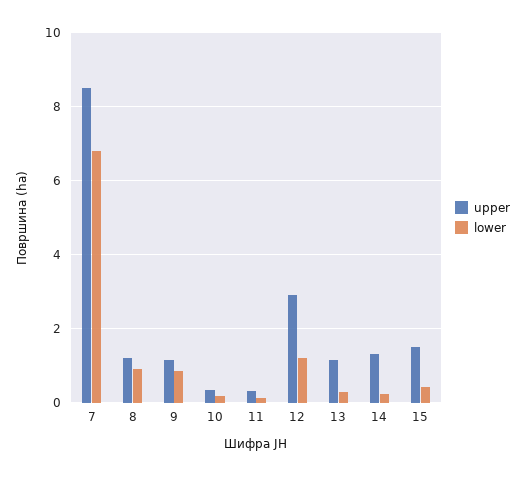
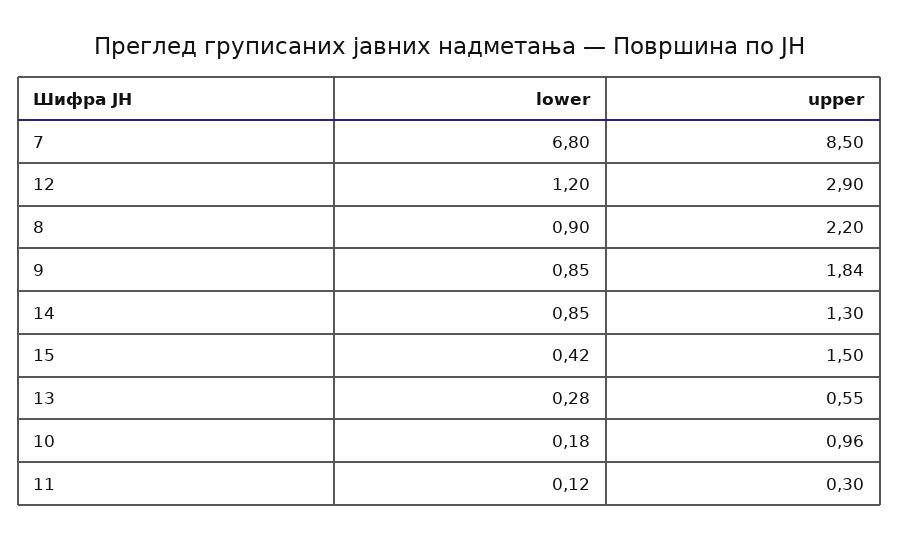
  {
    "upper": {
      "7": 8.5,
-     "8": 1.2,
+     "8": 2.2,
-     "9": 1.2,
+     "9": 1.84,
-     "10": 0.4,
+     "10": 0.96,
      "11": 0.3,
      "12": 2.9,
-     "13": 1.2,
+     "13": 0.55,
      "14": 1.3,
      "15": 1.5
    },
    "lower": {
      "7": 6.8,
      "8": 0.9,
      "9": 0.85,
      "10": 0.18,
      "11": 0.12,
      "12": 1.2,
      "13": 0.28,
-     "14": 0.2,
+     "14": 0.85,
      "15": 0.42
    }
  }

